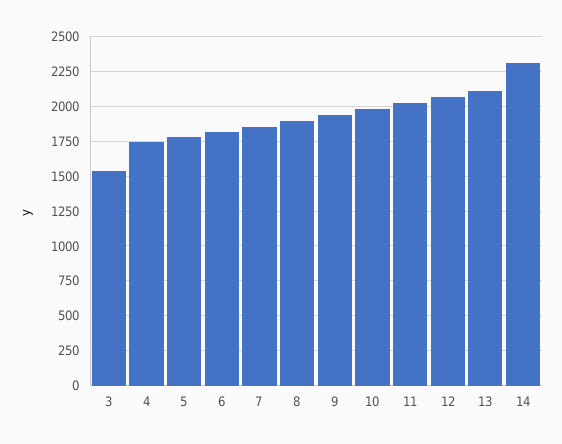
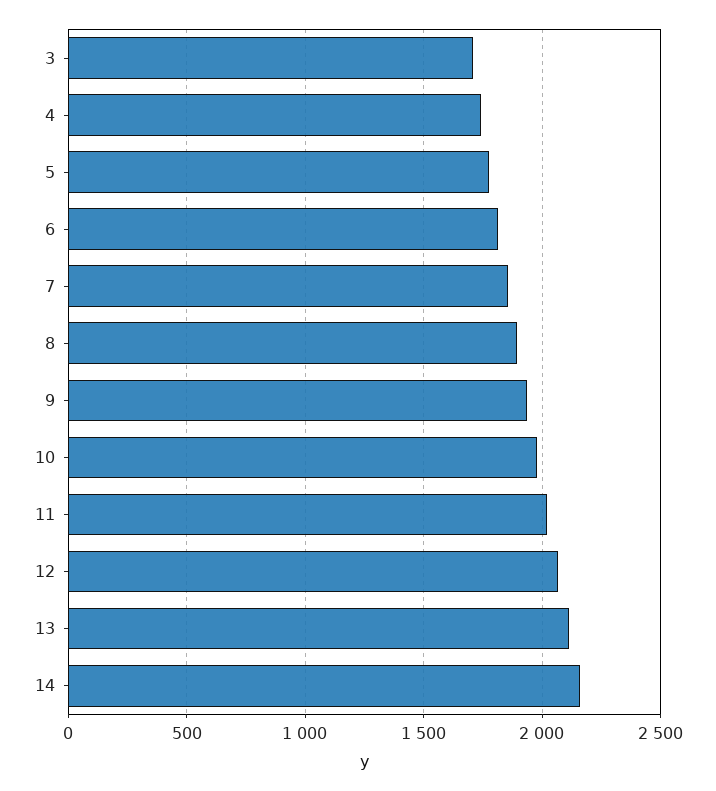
  {
-   "3": 1550,
+   "3": 1700,
    "4": 1750,
    "5": 1800,
    "6": 1800,
    "7": 1850,
    "8": 1900,
    "9": 1950,
    "10": 2000,
    "11": 2000,
    "12": 2050,
    "13": 2100,
-   "14": 2300
+   "14": 2150
  }

